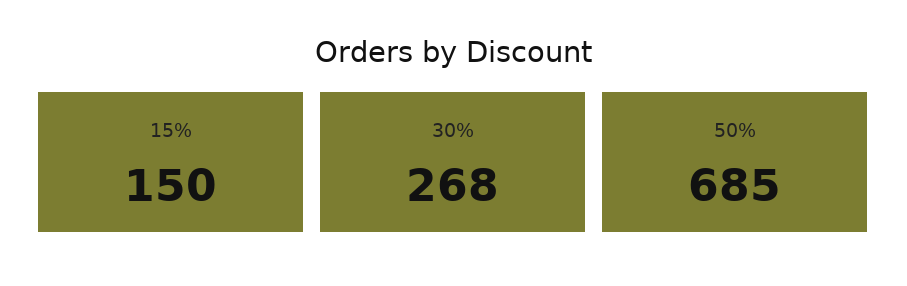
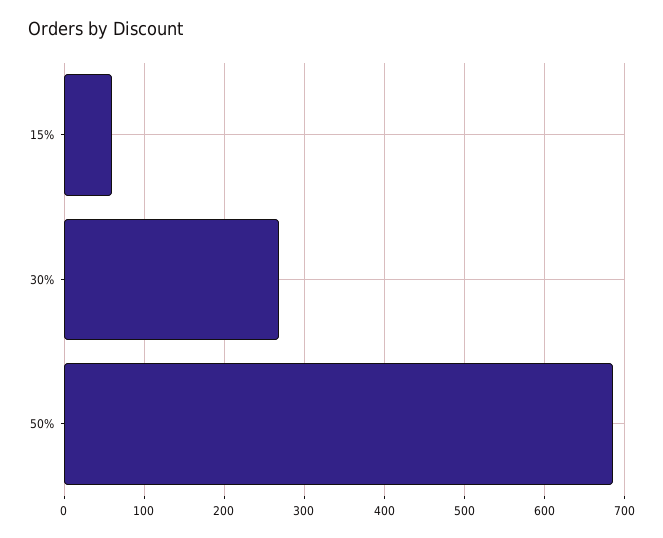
  {
-   "15%": 150,
+   "15%": 60,
    "30%": 268,
    "50%": 685
  }

